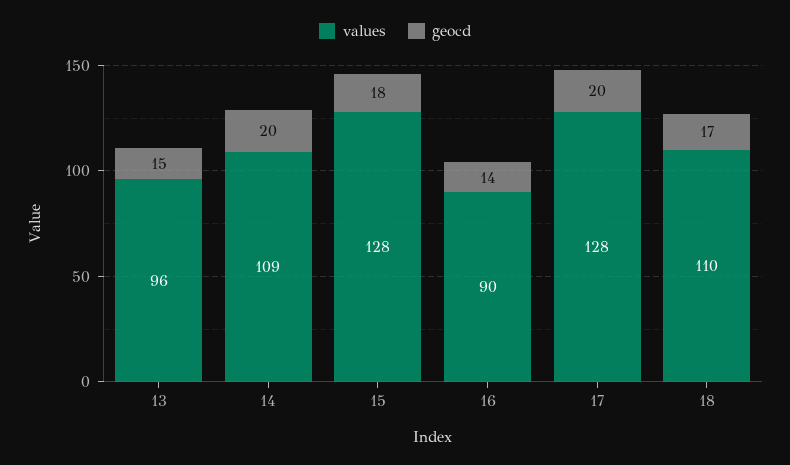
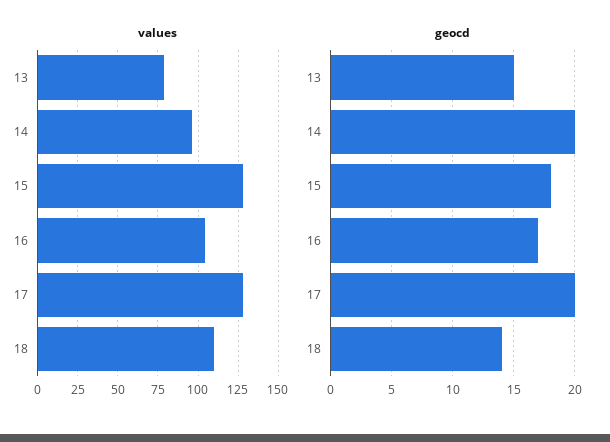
  {
    "values": {
-     "13": 96,
+     "13": 80,
-     "14": 109,
+     "14": 95,
      "15": 128,
-     "16": 90,
+     "16": 105,
      "17": 128,
      "18": 110
    },
    "geocd": {
      "13": 15,
      "14": 20,
      "15": 18,
-     "16": 14,
+     "16": 17,
      "17": 20,
-     "18": 17
+     "18": 14
    }
  }

